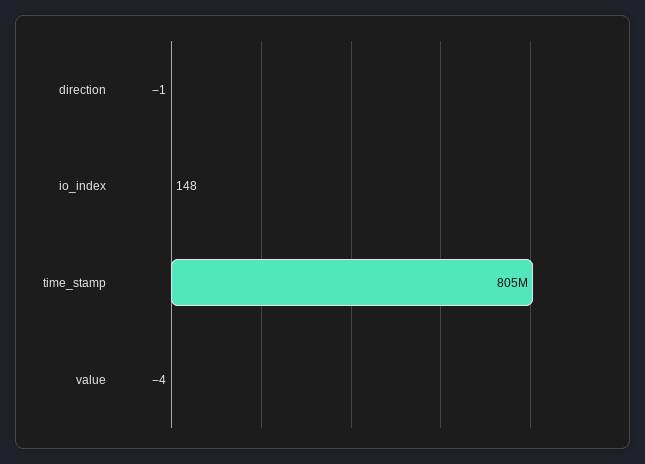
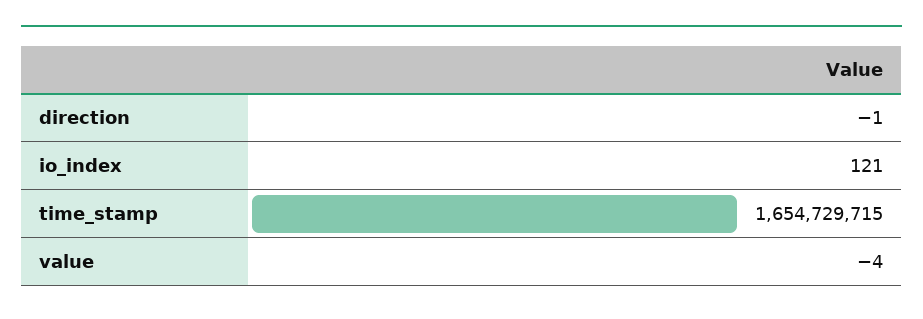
  {
    "direction": -1,
-   "io_index": 148,
+   "io_index": 121,
-   "time_stamp": 805000000,
+   "time_stamp": 1654729715,
    "value": -4
  }

